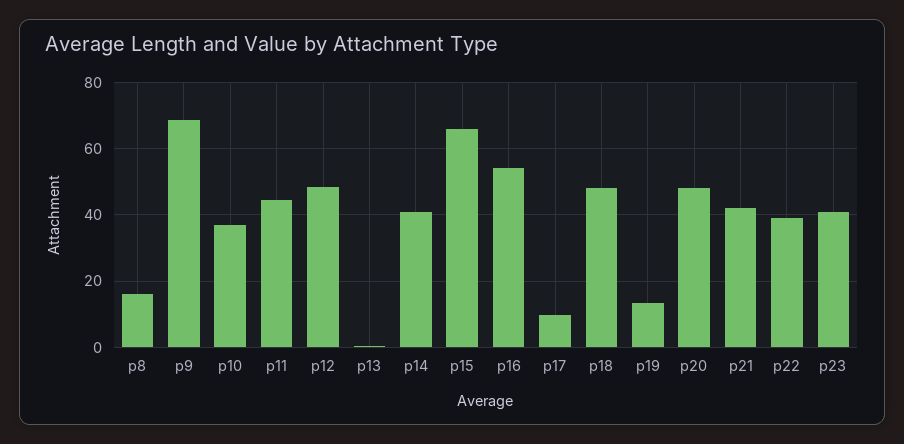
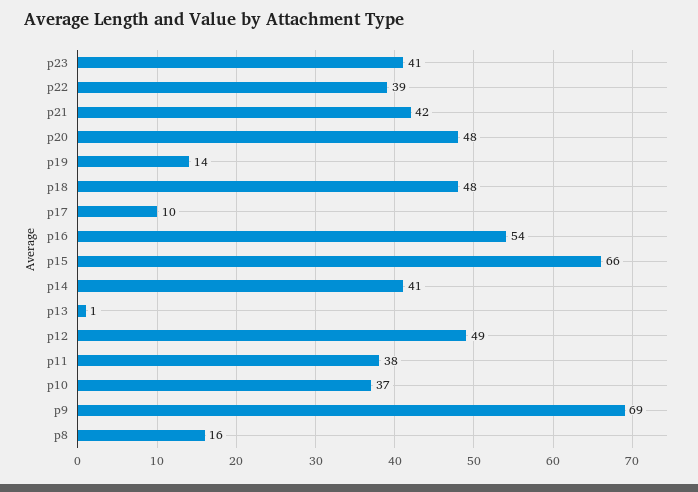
  {
    "p8": 16,
    "p9": 69,
    "p10": 37,
-   "p11": 44,
+   "p11": 38,
    "p12": 49,
    "p13": 1,
    "p14": 41,
    "p15": 66,
    "p16": 54,
    "p17": 10,
    "p18": 48,
    "p19": 14,
    "p20": 48,
    "p21": 42,
    "p22": 39,
    "p23": 41
  }

